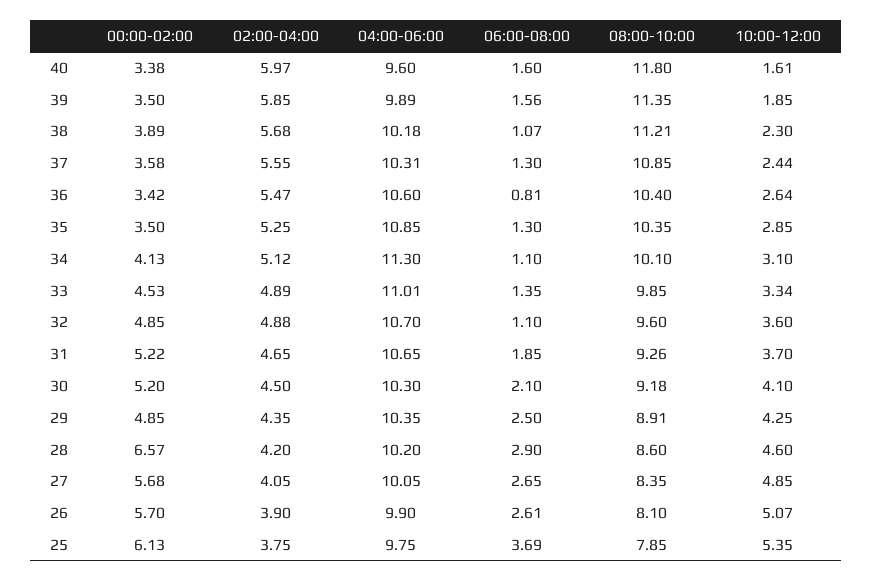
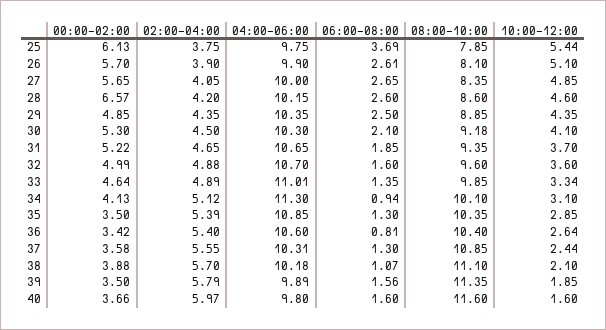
  {
    "00:00-02:00": {
-     "40": 3.38,
+     "40": 3.66,
      "39": 3.5,
-     "38": 3.89,
+     "38": 3.88,
      "37": 3.58,
      "36": 3.42,
      "35": 3.5,
      "34": 4.13,
-     "33": 4.53,
+     "33": 4.64,
-     "32": 4.85,
+     "32": 4.99,
      "31": 5.22,
-     "30": 5.2,
+     "30": 5.3,
      "29": 4.85,
      "28": 6.57,
-     "27": 5.68,
+     "27": 5.65,
      "26": 5.7,
      "25": 6.13
    },
    "02:00-04:00": {
      "40": 5.97,
-     "39": 5.85,
+     "39": 5.79,
-     "38": 5.68,
+     "38": 5.7,
      "37": 5.55,
-     "36": 5.47,
+     "36": 5.4,
-     "35": 5.25,
+     "35": 5.39,
      "34": 5.12,
      "33": 4.89,
      "32": 4.88,
      "31": 4.65,
      "30": 4.5,
      "29": 4.35,
      "28": 4.2,
      "27": 4.05,
      "26": 3.9,
      "25": 3.75
    },
    "04:00-06:00": {
-     "40": 9.6,
+     "40": 9.8,
      "39": 9.89,
      "38": 10.18,
      "37": 10.31,
      "36": 10.6,
      "35": 10.85,
      "34": 11.3,
      "33": 11.01,
      "32": 10.7,
      "31": 10.65,
      "30": 10.3,
      "29": 10.35,
-     "28": 10.2,
+     "28": 10.15,
-     "27": 10.05,
+     "27": 10,
      "26": 9.9,
      "25": 9.75
    },
    "06:00-08:00": {
      "40": 1.6,
      "39": 1.56,
      "38": 1.07,
      "37": 1.3,
      "36": 0.81,
      "35": 1.3,
-     "34": 1.1,
+     "34": 0.94,
      "33": 1.35,
-     "32": 1.1,
+     "32": 1.6,
      "31": 1.85,
      "30": 2.1,
      "29": 2.5,
-     "28": 2.9,
+     "28": 2.6,
      "27": 2.65,
      "26": 2.61,
      "25": 3.69
    },
    "08:00-10:00": {
-     "40": 11.8,
+     "40": 11.6,
      "39": 11.35,
-     "38": 11.21,
+     "38": 11.1,
      "37": 10.85,
      "36": 10.4,
      "35": 10.35,
      "34": 10.1,
      "33": 9.85,
      "32": 9.6,
-     "31": 9.26,
+     "31": 9.35,
      "30": 9.18,
-     "29": 8.91,
+     "29": 8.85,
      "28": 8.6,
      "27": 8.35,
      "26": 8.1,
      "25": 7.85
    },
    "10:00-12:00": {
-     "40": 1.61,
+     "40": 1.6,
      "39": 1.85,
-     "38": 2.3,
+     "38": 2.1,
      "37": 2.44,
      "36": 2.64,
      "35": 2.85,
      "34": 3.1,
      "33": 3.34,
      "32": 3.6,
      "31": 3.7,
      "30": 4.1,
-     "29": 4.25,
+     "29": 4.35,
      "28": 4.6,
      "27": 4.85,
-     "26": 5.07,
+     "26": 5.1,
-     "25": 5.35
+     "25": 5.44
    }
  }

